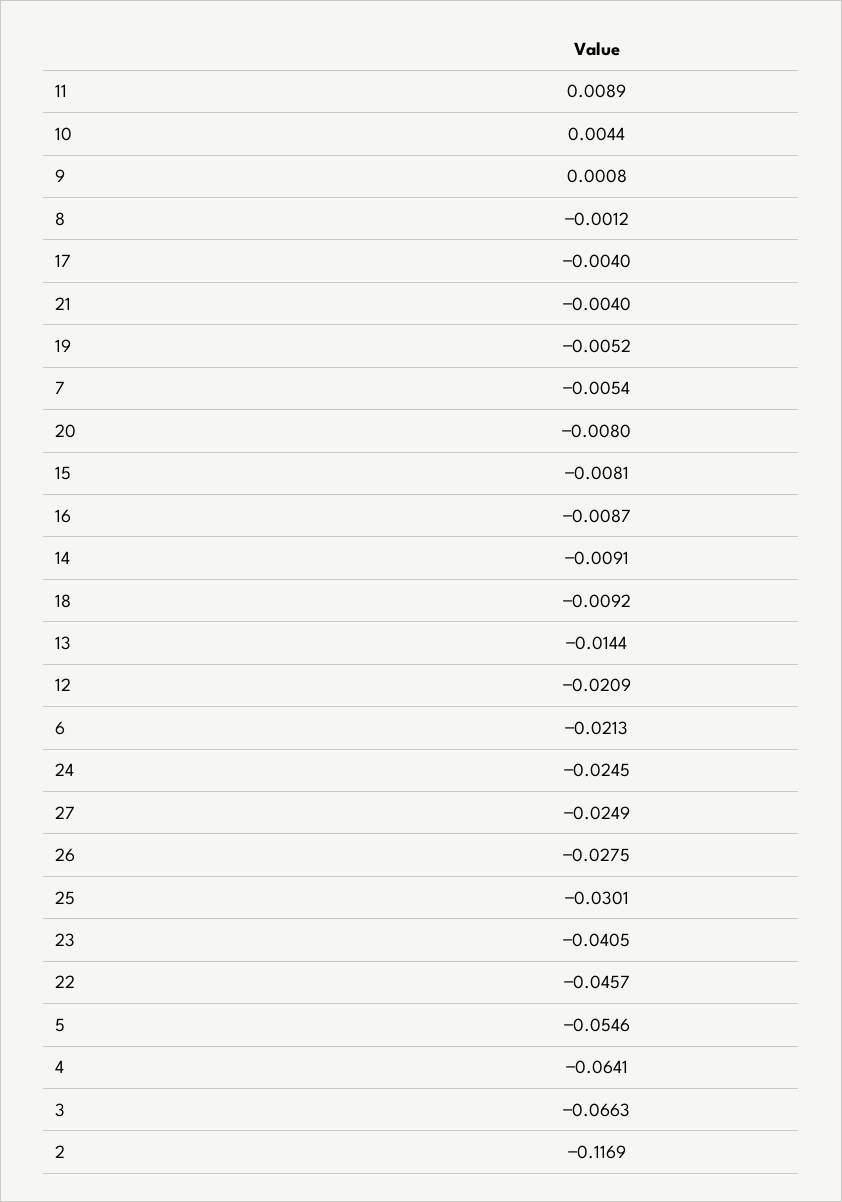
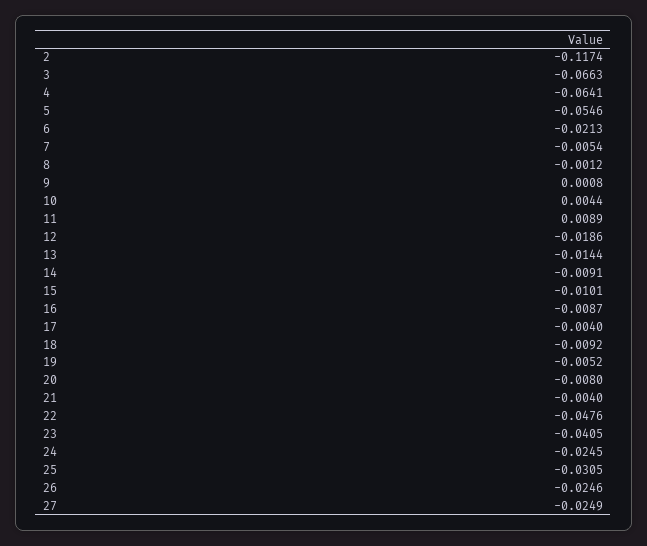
  {
    "11": 0.0089,
    "10": 0.0044,
    "9": 0.0008,
    "8": -0.0012,
    "17": -0.004,
    "21": -0.004,
    "19": -0.0052,
    "7": -0.0054,
    "20": -0.008,
-   "15": -0.0081,
+   "15": -0.0101,
    "16": -0.0087,
    "14": -0.0091,
    "18": -0.0092,
    "13": -0.0144,
-   "12": -0.0209,
+   "12": -0.0186,
    "6": -0.0213,
    "24": -0.0245,
    "27": -0.0249,
-   "26": -0.0275,
+   "26": -0.0246,
-   "25": -0.0301,
+   "25": -0.0305,
    "23": -0.0405,
-   "22": -0.0457,
+   "22": -0.0476,
    "5": -0.0546,
    "4": -0.0641,
    "3": -0.0663,
-   "2": -0.1169
+   "2": -0.1174
  }

